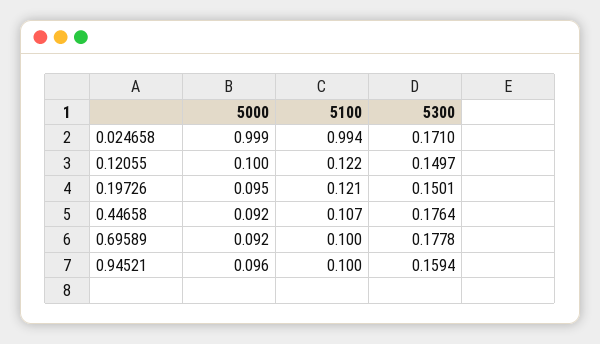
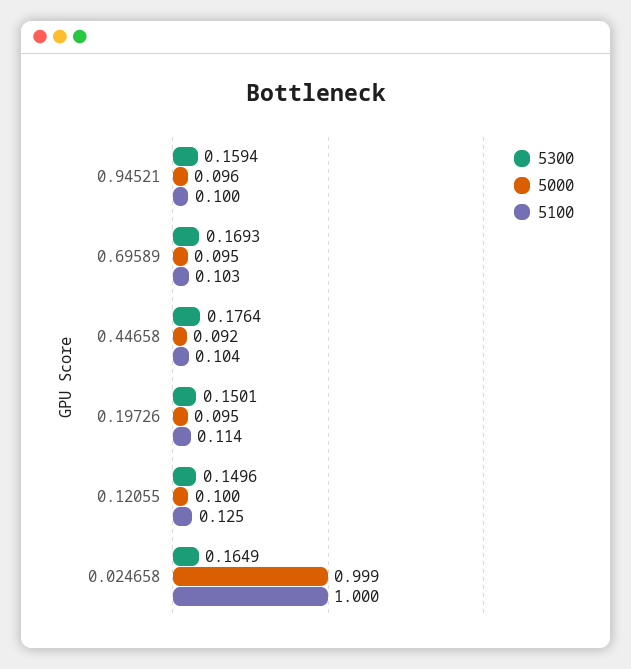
  {
    "5000": {
      "0.024658": 0.999,
      "0.12055": 0.1,
      "0.19726": 0.095,
      "0.44658": 0.092,
-     "0.69589": 0.092,
+     "0.69589": 0.095,
      "0.94521": 0.096
    },
    "5100": {
-     "0.024658": 0.994,
+     "0.024658": 1,
-     "0.12055": 0.122,
+     "0.12055": 0.125,
-     "0.19726": 0.121,
+     "0.19726": 0.114,
-     "0.44658": 0.107,
+     "0.44658": 0.104,
-     "0.69589": 0.1,
+     "0.69589": 0.103,
      "0.94521": 0.1
    },
    "5300": {
-     "0.024658": 0.171,
+     "0.024658": 0.1649,
-     "0.12055": 0.1497,
+     "0.12055": 0.1496,
      "0.19726": 0.1501,
      "0.44658": 0.1764,
-     "0.69589": 0.1778,
+     "0.69589": 0.1693,
      "0.94521": 0.1594
    }
  }

